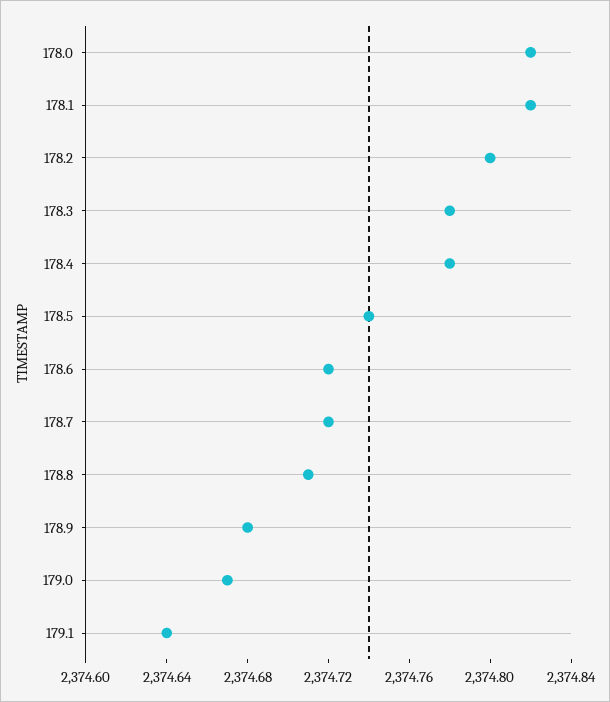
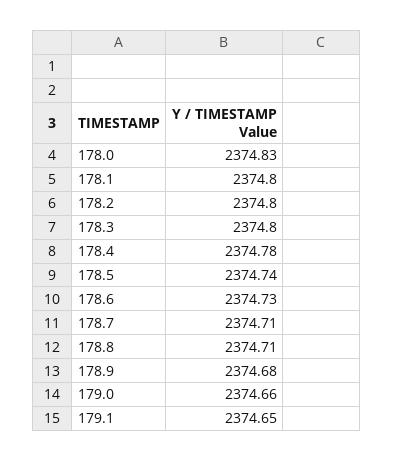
  {
-   "178.0": 2374.82,
+   "178.0": 2374.83,
-   "178.1": 2374.82,
+   "178.1": 2374.8,
    "178.2": 2374.8,
-   "178.3": 2374.78,
+   "178.3": 2374.8,
    "178.4": 2374.78,
    "178.5": 2374.74,
-   "178.6": 2374.72,
+   "178.6": 2374.73,
-   "178.7": 2374.72,
+   "178.7": 2374.71,
    "178.8": 2374.71,
    "178.9": 2374.68,
-   "179.0": 2374.67,
+   "179.0": 2374.66,
-   "179.1": 2374.64
+   "179.1": 2374.65
  }

